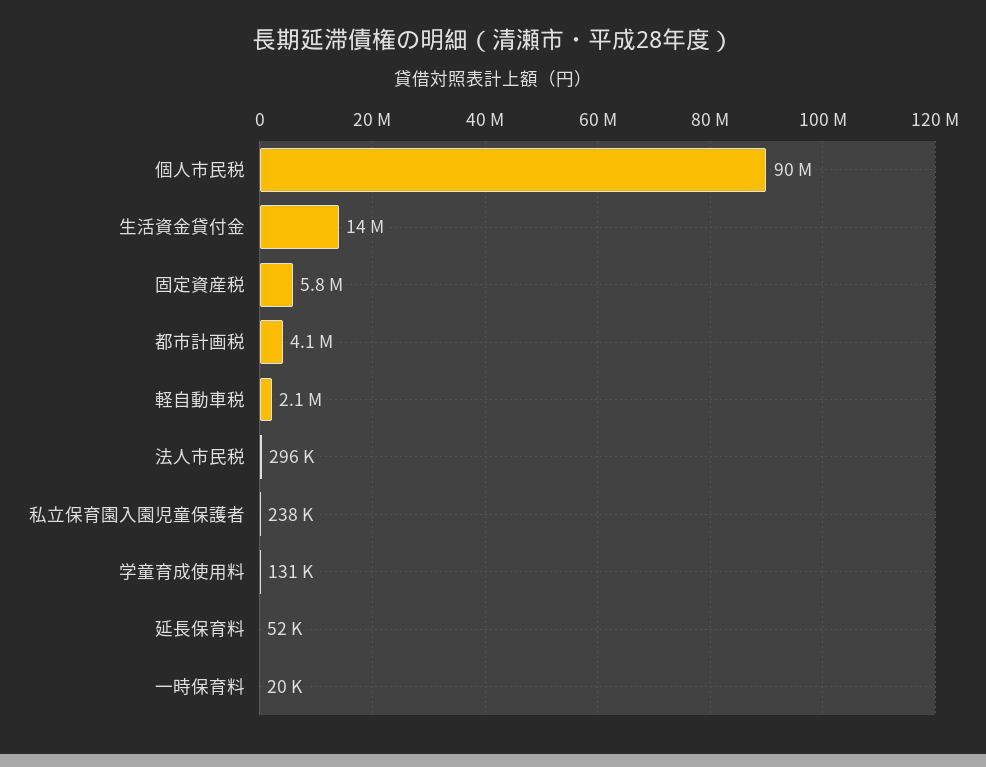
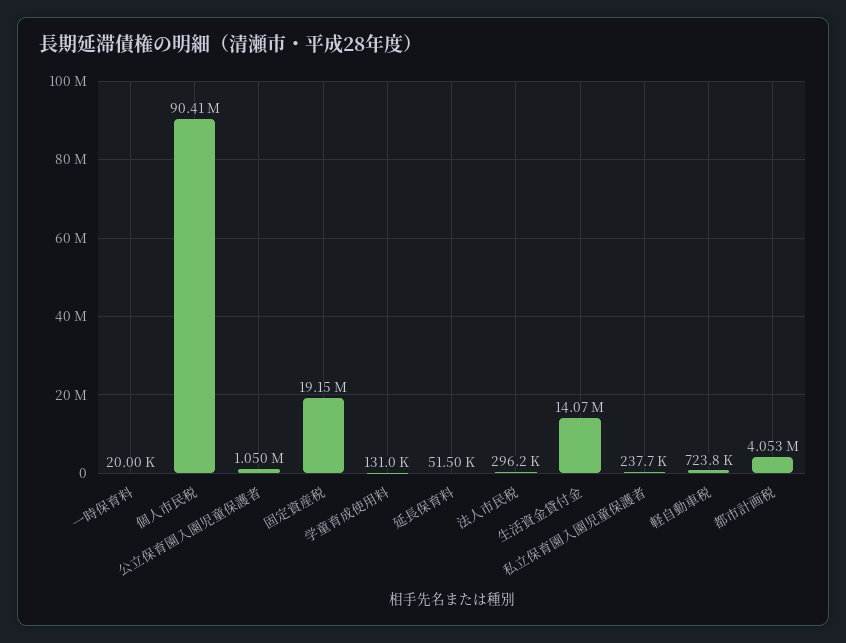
  {
    "個人市民税": 90410000,
    "生活資金貸付金": 14070000,
-   "固定資産税": 5800000,
+   "固定資産税": 19150000,
    "都市計画税": 4053000,
-   "軽自動車税": 2100000,
+   "軽自動車税": 723800,
    "法人市民税": 296200,
    "私立保育園入園児童保護者": 237700,
    "学童育成使用料": 131000,
    "延長保育料": 51500,
-   "一時保育料": 20000
+   "一時保育料": 20000,
+   "公立保育園入園児童保護者": 1050000
  }

